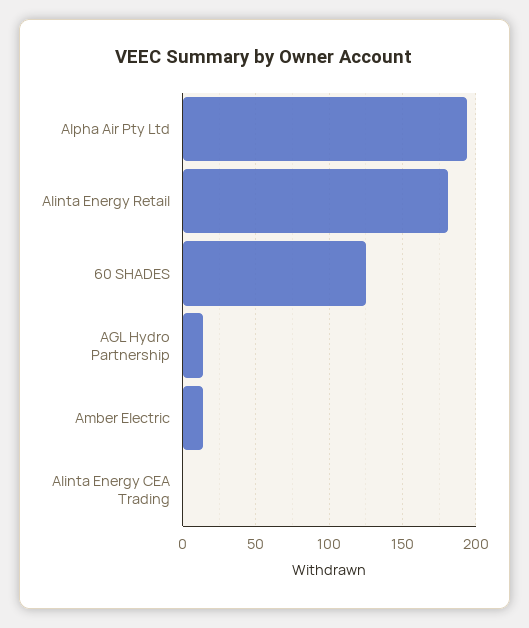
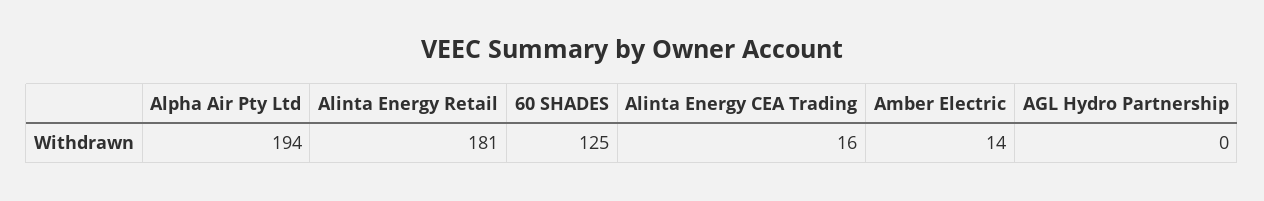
  {
    "Alpha Air Pty Ltd": 194,
    "Alinta Energy Retail": 181,
    "60 SHADES": 125,
-   "AGL Hydro Partnership": 15,
+   "AGL Hydro Partnership": 0,
    "Amber Electric": 14,
-   "Alinta Energy CEA Trading": 0
+   "Alinta Energy CEA Trading": 16
  }

